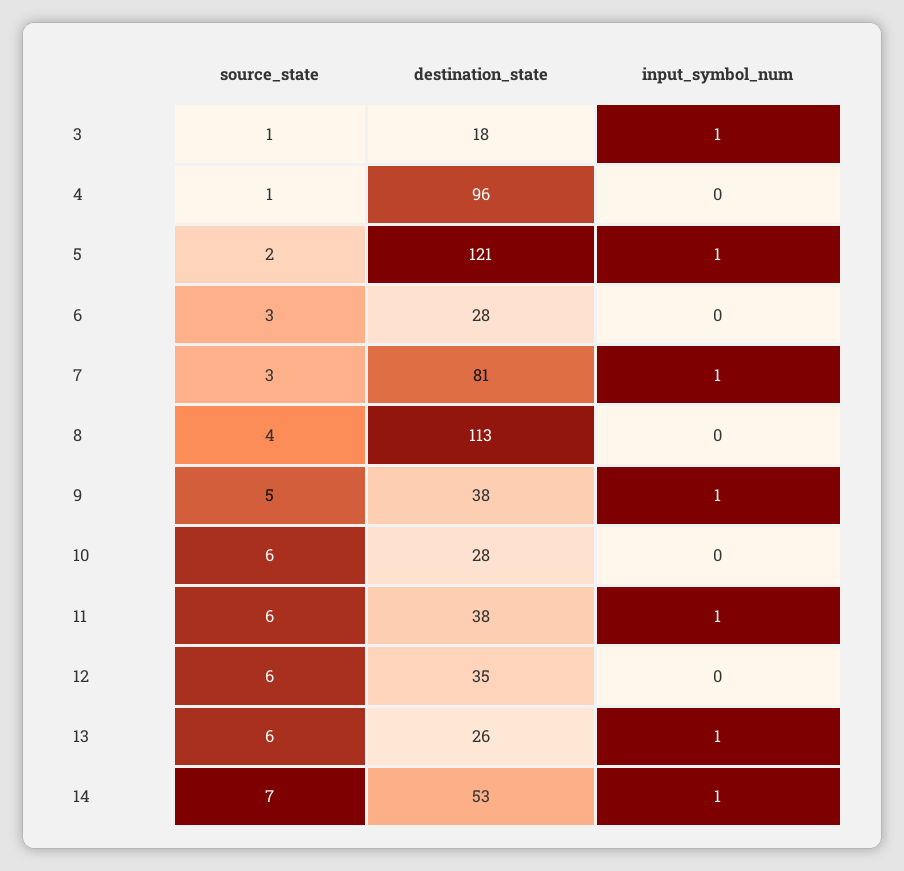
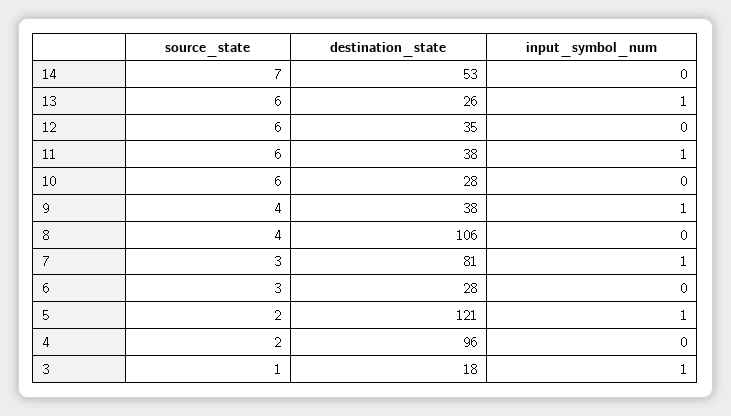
  {
    "source_state": {
      "3": 1,
-     "4": 1,
+     "4": 2,
      "5": 2,
      "6": 3,
      "7": 3,
      "8": 4,
-     "9": 5,
+     "9": 4,
      "10": 6,
      "11": 6,
      "12": 6,
      "13": 6,
      "14": 7
    },
    "destination_state": {
      "3": 18,
      "4": 96,
      "5": 121,
      "6": 28,
      "7": 81,
-     "8": 113,
+     "8": 106,
      "9": 38,
      "10": 28,
      "11": 38,
      "12": 35,
      "13": 26,
      "14": 53
    },
    "input_symbol_num": {
      "3": 1,
      "4": 0,
      "5": 1,
      "6": 0,
      "7": 1,
      "8": 0,
      "9": 1,
      "10": 0,
      "11": 1,
      "12": 0,
      "13": 1,
-     "14": 1
+     "14": 0
    }
  }

